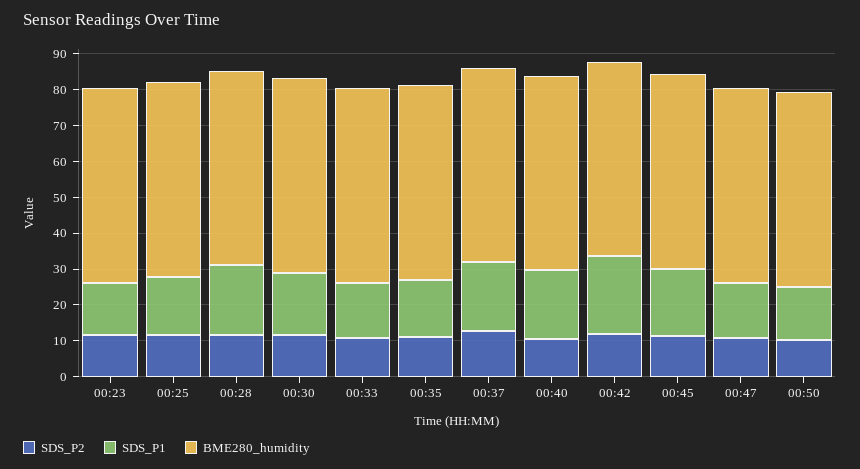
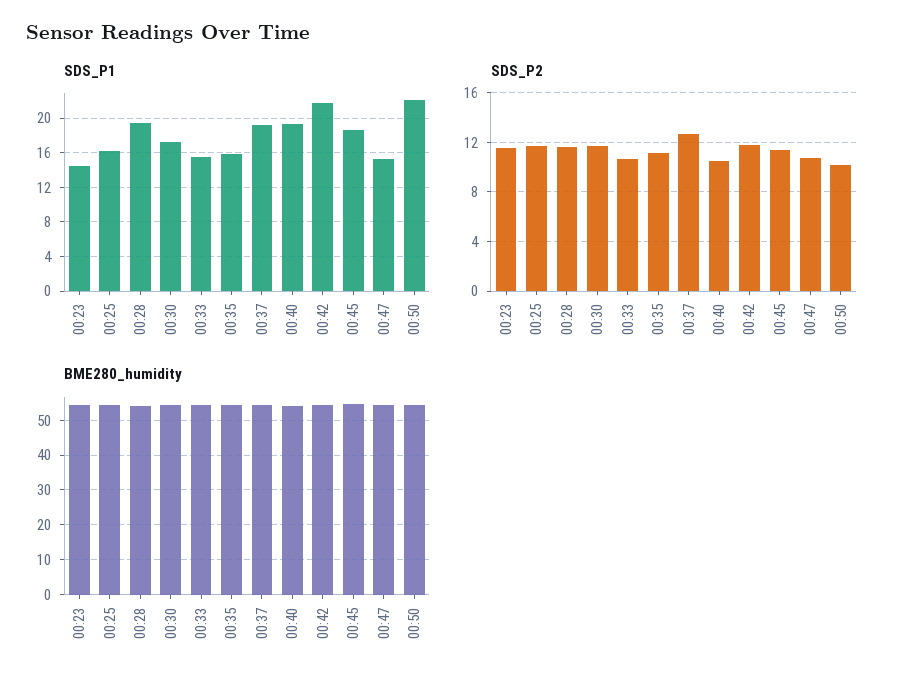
  {
    "SDS_P2": {
      "00:23": 11.5,
      "00:25": 11.5,
      "00:28": 11.5,
      "00:30": 11.5,
      "00:33": 10.5,
      "00:35": 11,
      "00:37": 12.5,
      "00:40": 10.5,
      "00:42": 12,
      "00:45": 11.5,
      "00:47": 11,
      "00:50": 10
    },
    "SDS_P1": {
      "00:23": 15,
      "00:25": 16,
      "00:28": 19,
      "00:30": 17,
      "00:33": 16,
      "00:35": 16,
      "00:37": 19,
      "00:40": 19,
      "00:42": 22,
      "00:45": 19,
      "00:47": 15,
-     "00:50": 15
+     "00:50": 22
    },
    "BME280_humidity": {
      "00:23": 54,
      "00:25": 54,
      "00:28": 54,
      "00:30": 54,
      "00:33": 54,
      "00:35": 54,
      "00:37": 54,
      "00:40": 54,
      "00:42": 54,
      "00:45": 54,
      "00:47": 54,
      "00:50": 54
    }
  }

